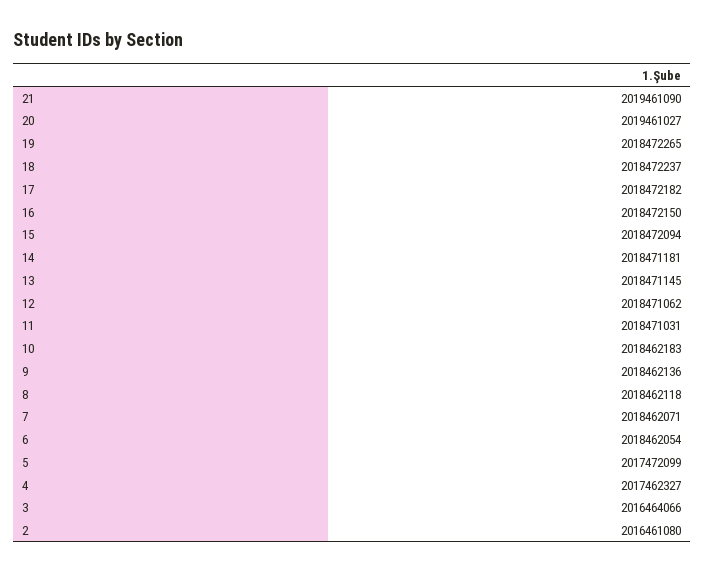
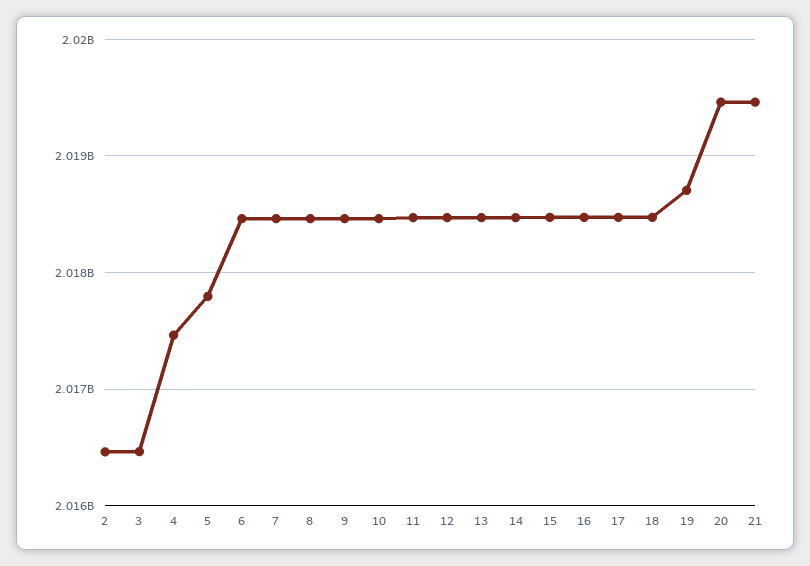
  {
    "21": 2019461090,
    "20": 2019461027,
-   "19": 2018472265,
+   "19": 2018700000,
    "18": 2018472237,
    "17": 2018472182,
    "16": 2018472150,
    "15": 2018472094,
    "14": 2018471181,
    "13": 2018471145,
    "12": 2018471062,
    "11": 2018471031,
    "10": 2018462183,
    "9": 2018462136,
    "8": 2018462118,
    "7": 2018462071,
    "6": 2018462054,
-   "5": 2017472099,
+   "5": 2017800000,
    "4": 2017462327,
    "3": 2016464066,
    "2": 2016461080
  }

